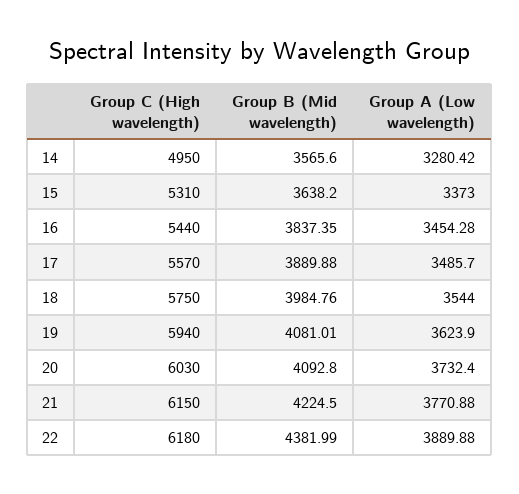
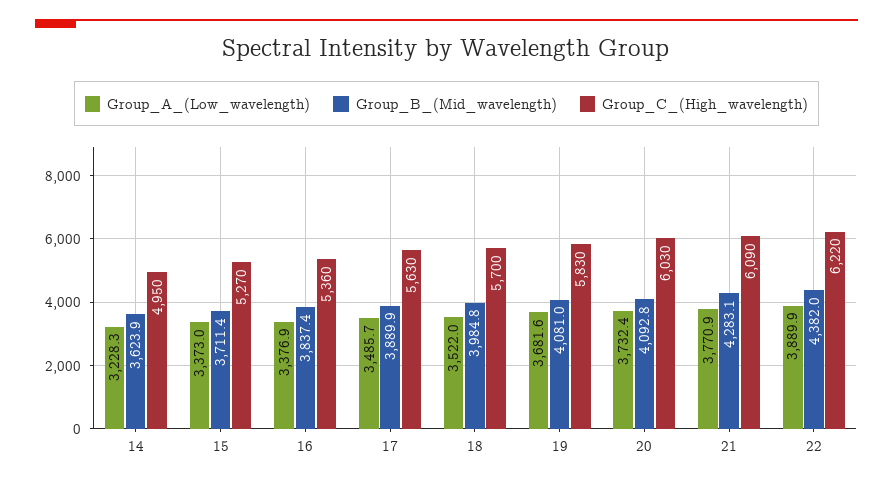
  {
    "Group C (High wavelength)": {
      "14": 4950,
-     "15": 5310,
+     "15": 5270,
-     "16": 5440,
+     "16": 5360,
-     "17": 5570,
+     "17": 5630,
-     "18": 5750,
+     "18": 5700,
-     "19": 5940,
+     "19": 5830,
      "20": 6030,
-     "21": 6150,
+     "21": 6090,
-     "22": 6180
+     "22": 6220
    },
    "Group B (Mid wavelength)": {
-     "14": 3565.6,
+     "14": 3623.9,
-     "15": 3638.2,
+     "15": 3711.4,
      "16": 3837.35,
      "17": 3889.88,
      "18": 3984.76,
      "19": 4081.01,
      "20": 4092.8,
-     "21": 4224.5,
+     "21": 4283.1,
      "22": 4381.99
    },
    "Group A (Low wavelength)": {
-     "14": 3280.42,
+     "14": 3228.3,
      "15": 3373,
-     "16": 3454.28,
+     "16": 3376.9,
      "17": 3485.7,
-     "18": 3544,
+     "18": 3522,
-     "19": 3623.9,
+     "19": 3681.6,
      "20": 3732.4,
      "21": 3770.88,
      "22": 3889.88
    }
  }

